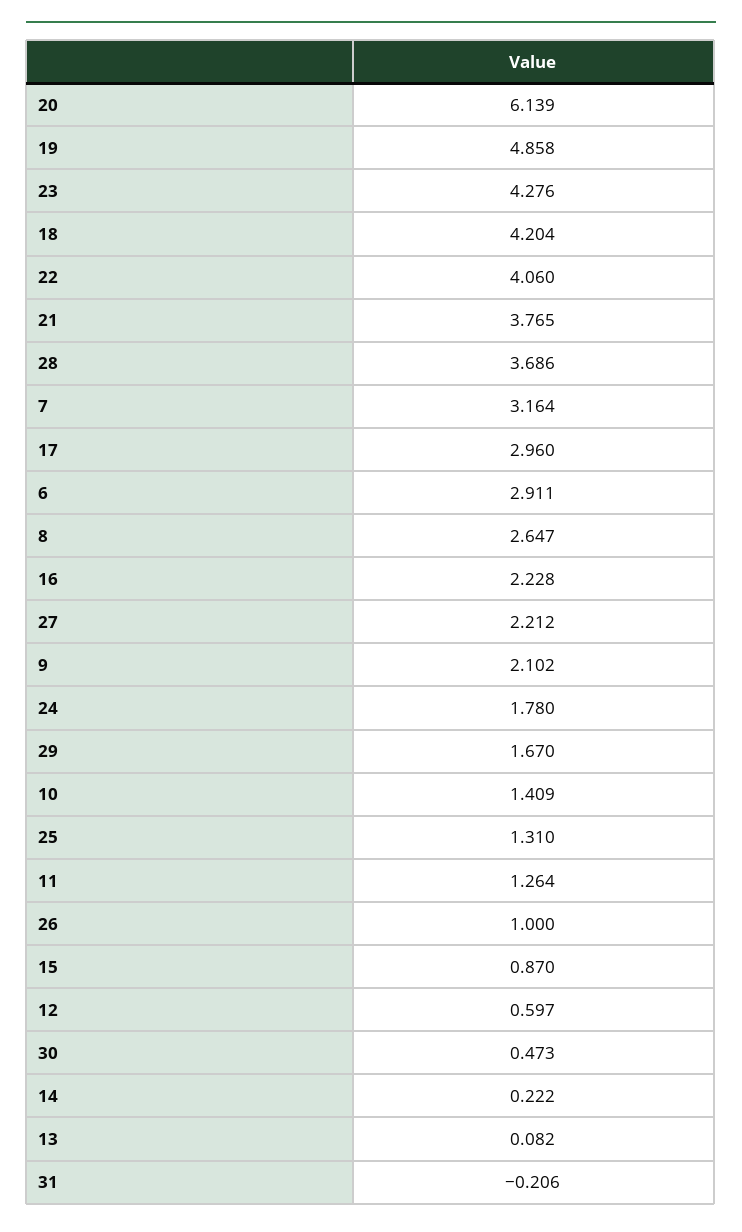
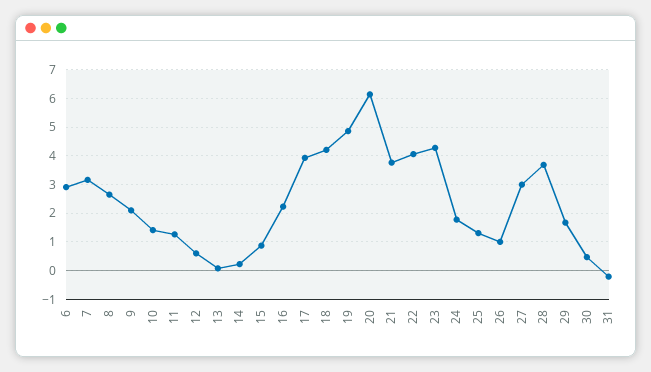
  {
    "20": 6.139,
    "19": 4.858,
    "23": 4.276,
    "18": 4.204,
    "22": 4.06,
    "21": 3.765,
    "28": 3.686,
    "7": 3.164,
-   "17": 2.96,
+   "17": 4,
    "6": 2.911,
    "8": 2.647,
    "16": 2.228,
-   "27": 2.212,
+   "27": 3,
    "9": 2.102,
    "24": 1.78,
    "29": 1.67,
    "10": 1.409,
    "25": 1.31,
    "11": 1.264,
    "26": 1,
    "15": 0.87,
    "12": 0.597,
    "30": 0.473,
    "14": 0.222,
    "13": 0.082,
    "31": -0.206
  }

